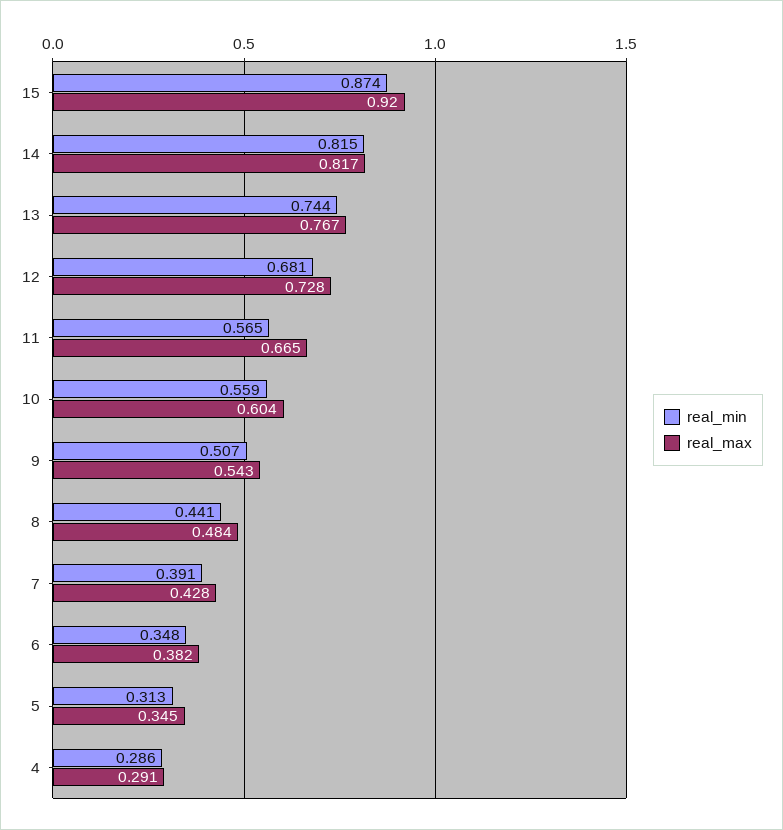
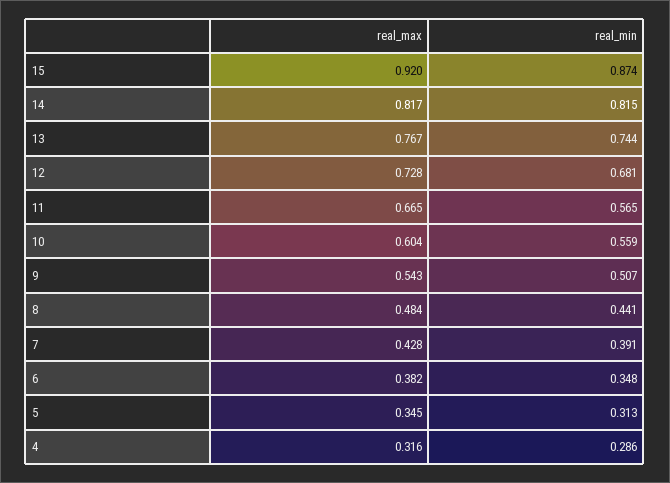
  {
    "real_min": {
      "15": 0.874,
      "14": 0.815,
      "13": 0.744,
      "12": 0.681,
      "11": 0.565,
      "10": 0.559,
      "9": 0.507,
      "8": 0.441,
      "7": 0.391,
      "6": 0.348,
      "5": 0.313,
      "4": 0.286
    },
    "real_max": {
      "15": 0.92,
      "14": 0.817,
      "13": 0.767,
      "12": 0.728,
      "11": 0.665,
      "10": 0.604,
      "9": 0.543,
      "8": 0.484,
      "7": 0.428,
      "6": 0.382,
      "5": 0.345,
-     "4": 0.291
+     "4": 0.316
    }
  }

